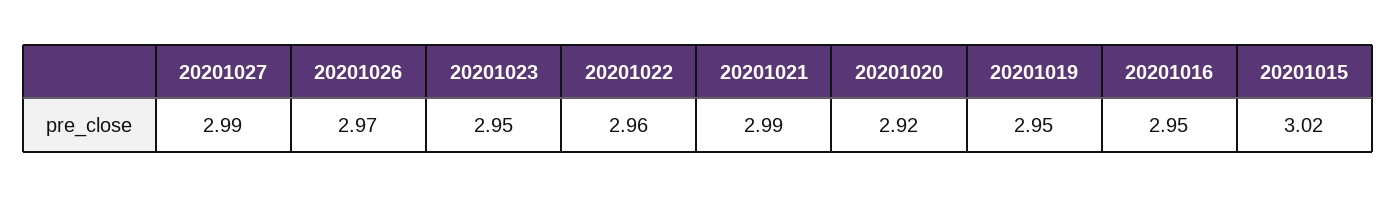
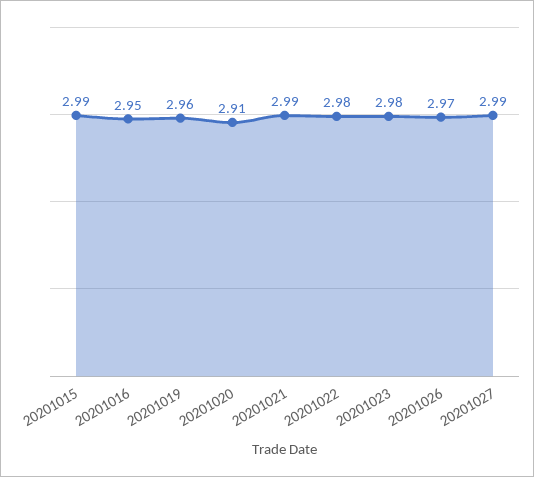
  {
    "20201027": 2.99,
    "20201026": 2.97,
-   "20201023": 2.95,
+   "20201023": 2.98,
-   "20201022": 2.96,
+   "20201022": 2.98,
    "20201021": 2.99,
-   "20201020": 2.92,
+   "20201020": 2.91,
-   "20201019": 2.95,
+   "20201019": 2.96,
    "20201016": 2.95,
-   "20201015": 3.02
+   "20201015": 2.99
  }

